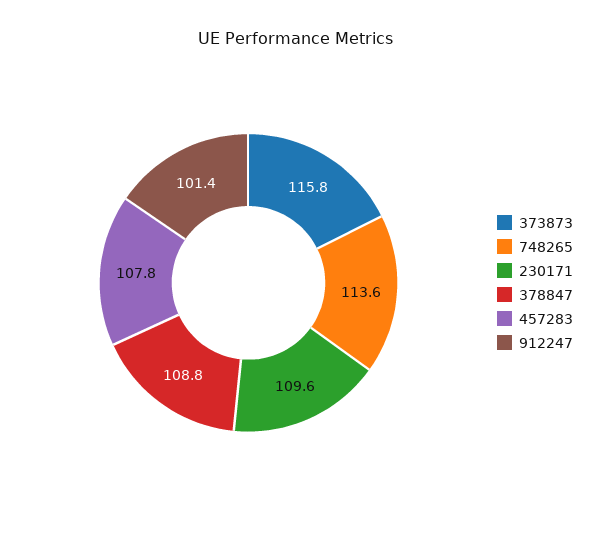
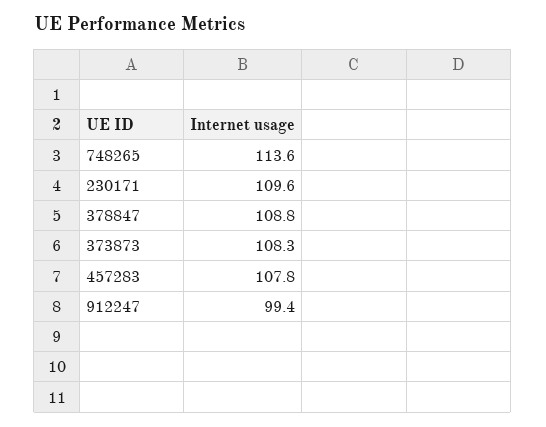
  {
-   "373873": 115.8,
+   "373873": 108.3,
    "748265": 113.6,
    "230171": 109.6,
    "378847": 108.8,
    "457283": 107.8,
-   "912247": 101.4
+   "912247": 99.4
  }

